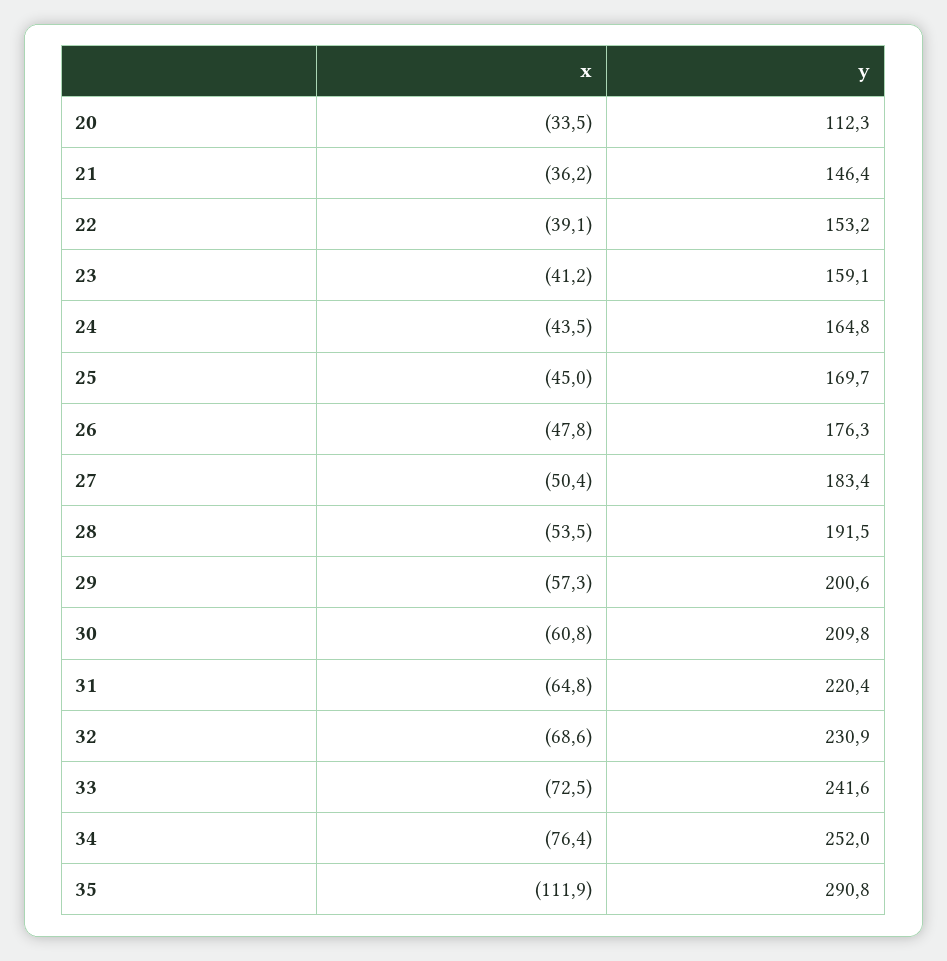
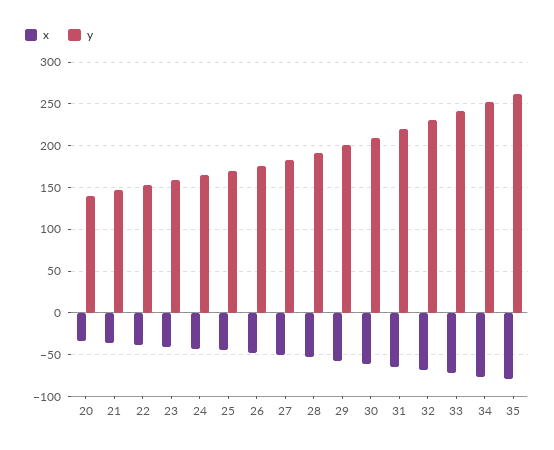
  {
    "x": {
      "20": -33.5,
      "21": -36.2,
      "22": -39.1,
      "23": -41.2,
      "24": -43.5,
      "25": -45,
      "26": -47.8,
      "27": -50.4,
      "28": -53.5,
      "29": -57.3,
      "30": -60.8,
      "31": -64.8,
      "32": -68.6,
      "33": -72.5,
      "34": -76.4,
-     "35": -111.9
+     "35": -80
    },
    "y": {
-     "20": 112.3,
+     "20": 140,
      "21": 146.4,
      "22": 153.2,
      "23": 159.1,
      "24": 164.8,
      "25": 169.7,
      "26": 176.3,
      "27": 183.4,
      "28": 191.5,
      "29": 200.6,
      "30": 209.8,
      "31": 220.4,
      "32": 230.9,
      "33": 241.6,
      "34": 252,
-     "35": 290.8
+     "35": 260
    }
  }

